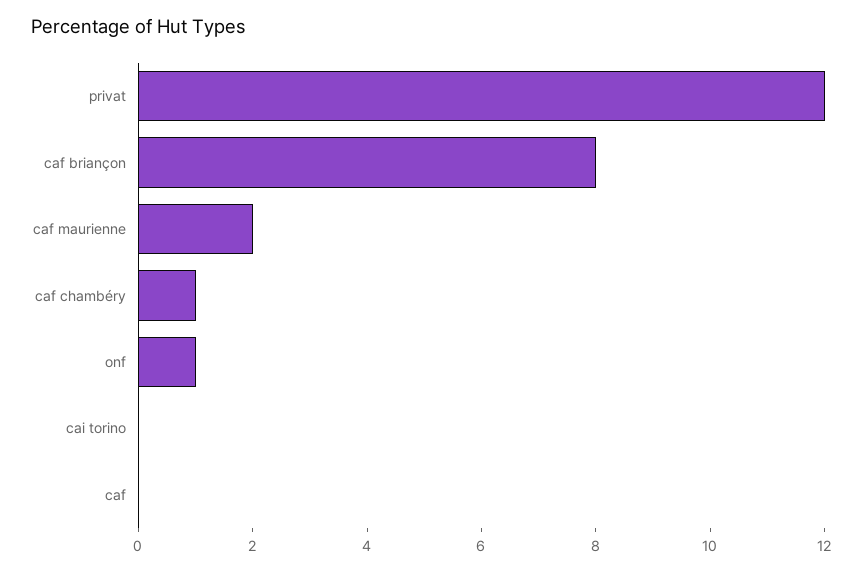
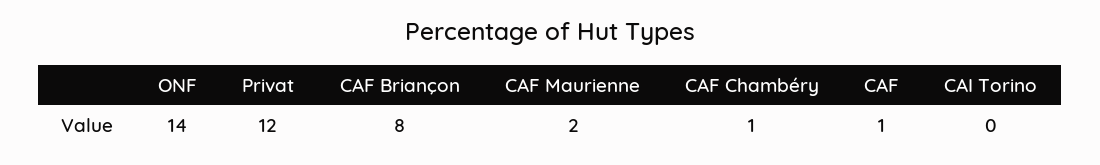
  {
    "privat": 12,
    "caf briançon": 8,
    "caf maurienne": 2,
    "caf chambéry": 1,
-   "onf": 1,
+   "onf": 14,
    "cai torino": 0,
-   "caf": 0
+   "caf": 1
  }

